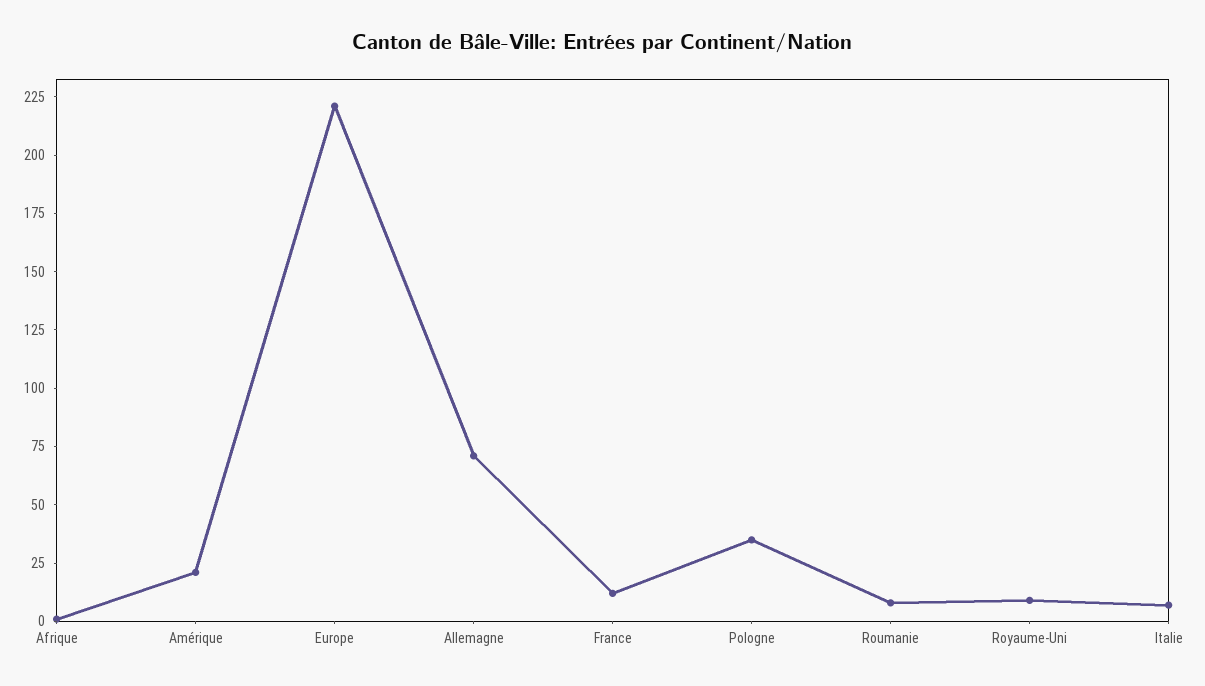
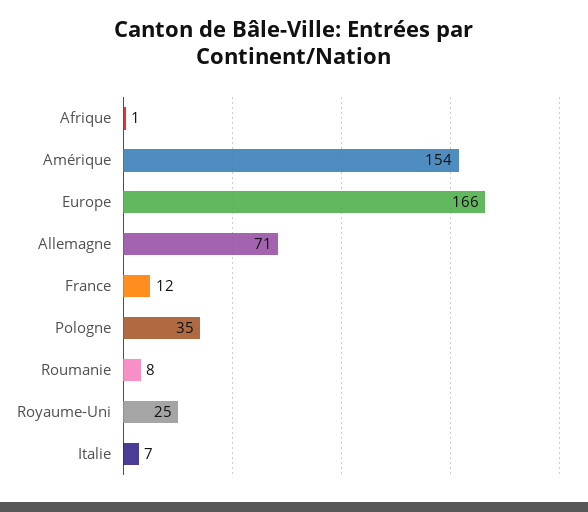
  {
    "Afrique": 1,
-   "Amérique": 20,
+   "Amérique": 154,
-   "Europe": 220,
+   "Europe": 166,
    "Allemagne": 71,
    "France": 12,
    "Pologne": 35,
    "Roumanie": 8,
-   "Royaume-Uni": 10,
+   "Royaume-Uni": 25,
    "Italie": 7
  }

